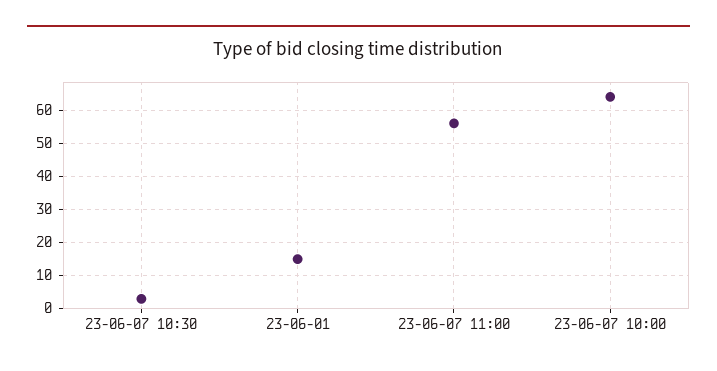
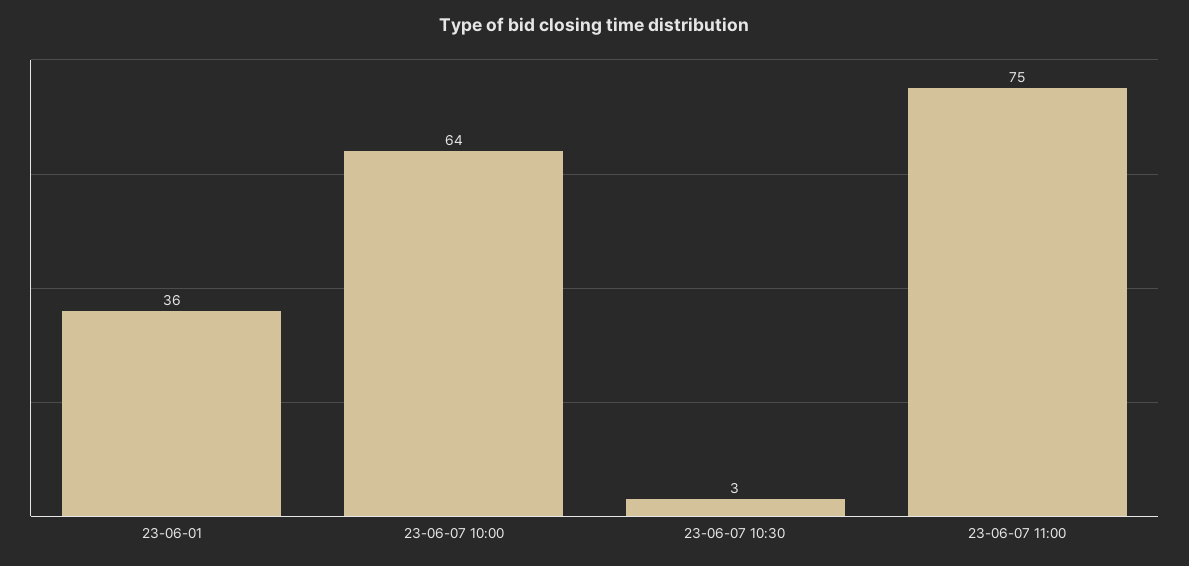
  {
    "23-06-07 10:30": 3,
-   "23-06-01": 15,
+   "23-06-01": 36,
-   "23-06-07 11:00": 55,
+   "23-06-07 11:00": 75,
    "23-06-07 10:00": 64
  }

